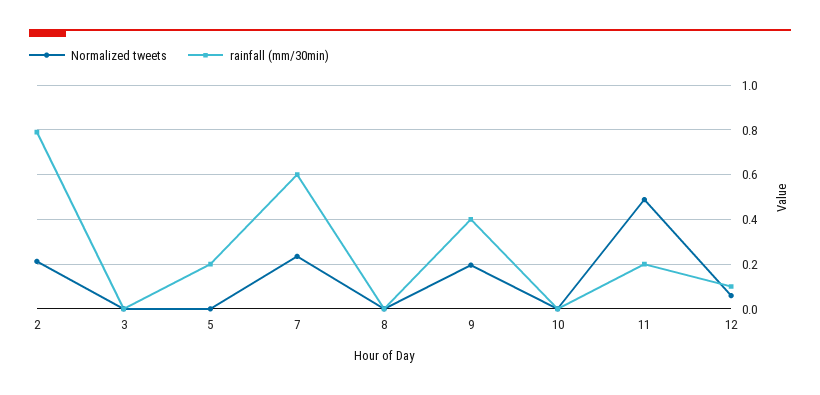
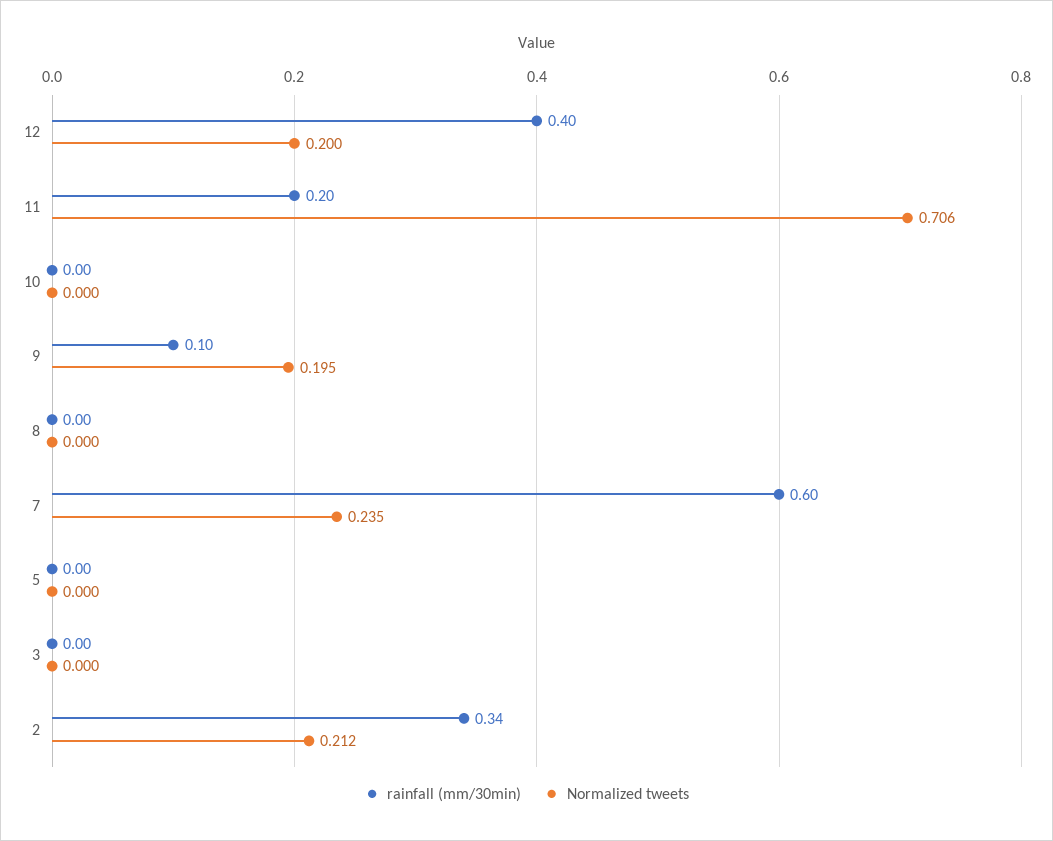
  {
    "Normalized tweets": {
      "2": 0.212,
      "3": 0,
      "5": 0,
      "7": 0.235,
      "8": 0,
      "9": 0.195,
      "10": 0,
-     "11": 0.5,
+     "11": 0.706,
-     "12": 0.05
+     "12": 0.2
    },
    "rainfall (mm/30min)": {
-     "2": 0.8,
+     "2": 0.34,
      "3": 0,
-     "5": 0.2,
+     "5": 0,
      "7": 0.6,
      "8": 0,
-     "9": 0.4,
+     "9": 0.1,
      "10": 0,
      "11": 0.2,
-     "12": 0.1
+     "12": 0.4
    }
  }

